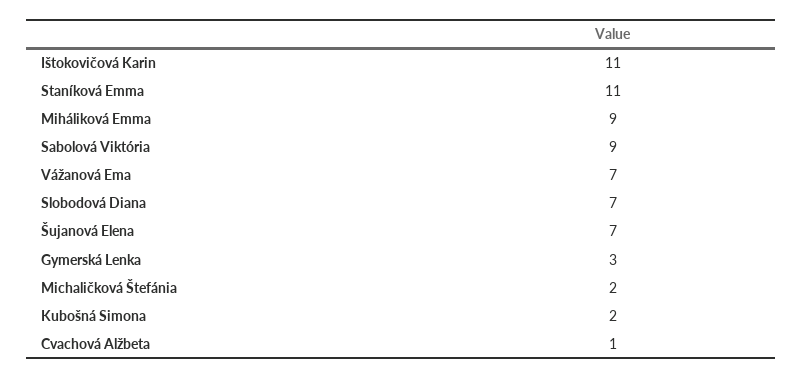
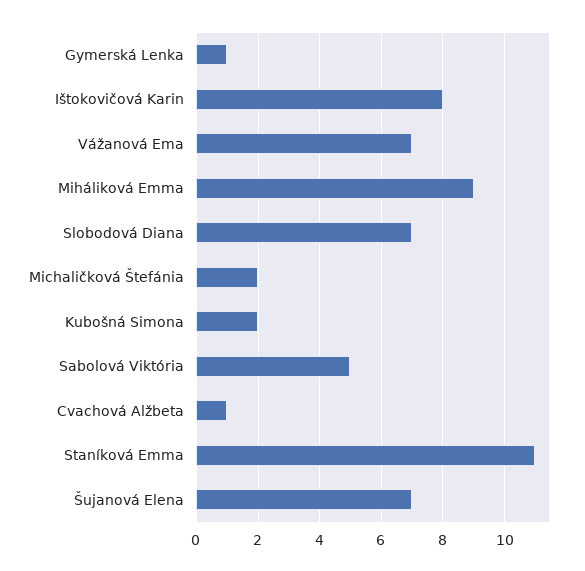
  {
-   "Ištokovičová Karin": 11,
+   "Ištokovičová Karin": 8,
    "Staníková Emma": 11,
    "Miháliková Emma": 9,
-   "Sabolová Viktória": 9,
+   "Sabolová Viktória": 5,
    "Vážanová Ema": 7,
    "Slobodová Diana": 7,
    "Šujanová Elena": 7,
-   "Gymerská Lenka": 3,
+   "Gymerská Lenka": 1,
    "Michaličková Štefánia": 2,
    "Kubošná Simona": 2,
    "Cvachová Alžbeta": 1
  }

